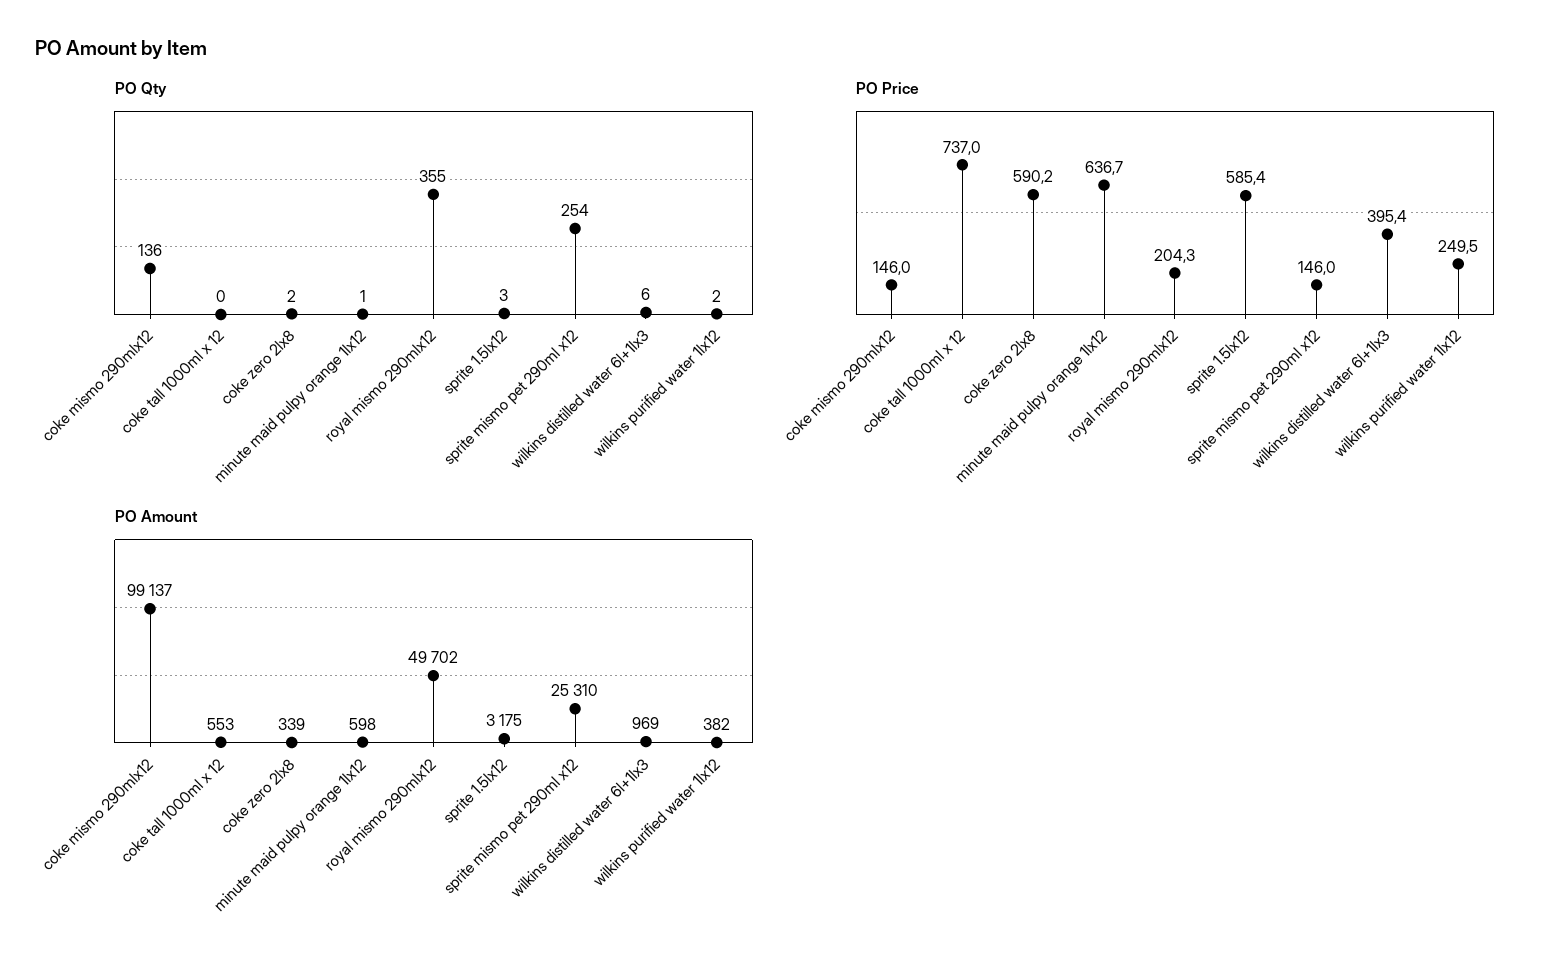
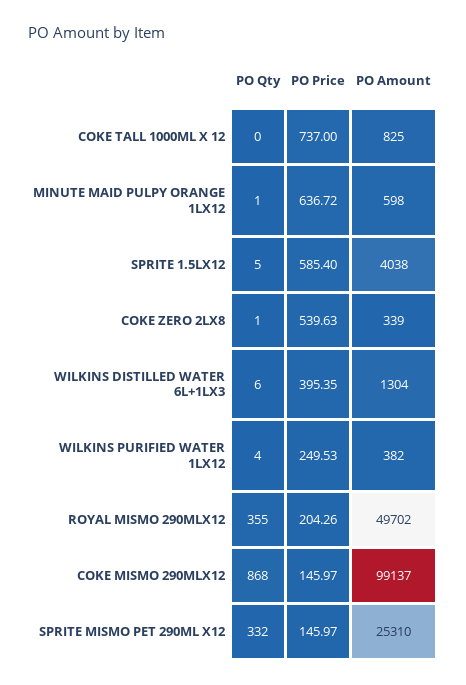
  {
    "PO Qty": {
-     "coke mismo 290mlx12": 136,
+     "coke mismo 290mlx12": 868,
      "coke tall 1000ml x 12": 0,
-     "coke zero 2lx8": 2,
+     "coke zero 2lx8": 1,
      "minute maid pulpy orange 1lx12": 1,
      "royal mismo 290mlx12": 355,
-     "sprite 1.5lx12": 3,
+     "sprite 1.5lx12": 5,
-     "sprite mismo pet 290ml x12": 254,
+     "sprite mismo pet 290ml x12": 332,
      "wilkins distilled water 6l+1lx3": 6,
-     "wilkins purified water 1lx12": 2
+     "wilkins purified water 1lx12": 4
    },
    "PO Price": {
      "coke mismo 290mlx12": 145.97,
      "coke tall 1000ml x 12": 737,
-     "coke zero 2lx8": 590.2,
+     "coke zero 2lx8": 539.63,
      "minute maid pulpy orange 1lx12": 636.72,
      "royal mismo 290mlx12": 204.26,
      "sprite 1.5lx12": 585.4,
      "sprite mismo pet 290ml x12": 145.97,
      "wilkins distilled water 6l+1lx3": 395.35,
      "wilkins purified water 1lx12": 249.53
    },
    "PO Amount": {
      "coke mismo 290mlx12": 99137,
-     "coke tall 1000ml x 12": 553,
+     "coke tall 1000ml x 12": 825,
      "coke zero 2lx8": 339,
      "minute maid pulpy orange 1lx12": 598,
      "royal mismo 290mlx12": 49702,
-     "sprite 1.5lx12": 3175,
+     "sprite 1.5lx12": 4038,
      "sprite mismo pet 290ml x12": 25310,
-     "wilkins distilled water 6l+1lx3": 969,
+     "wilkins distilled water 6l+1lx3": 1304,
      "wilkins purified water 1lx12": 382
    }
  }

